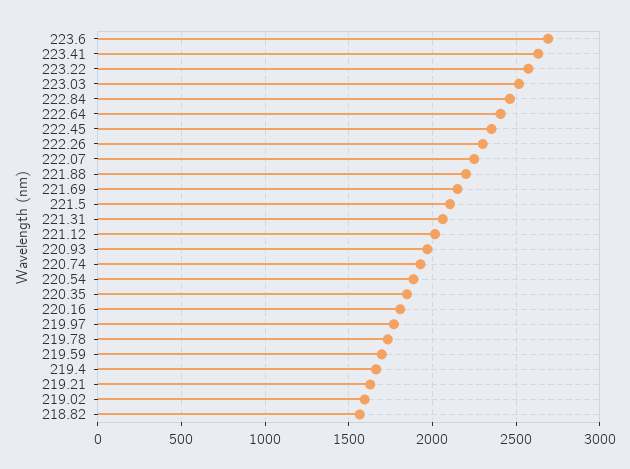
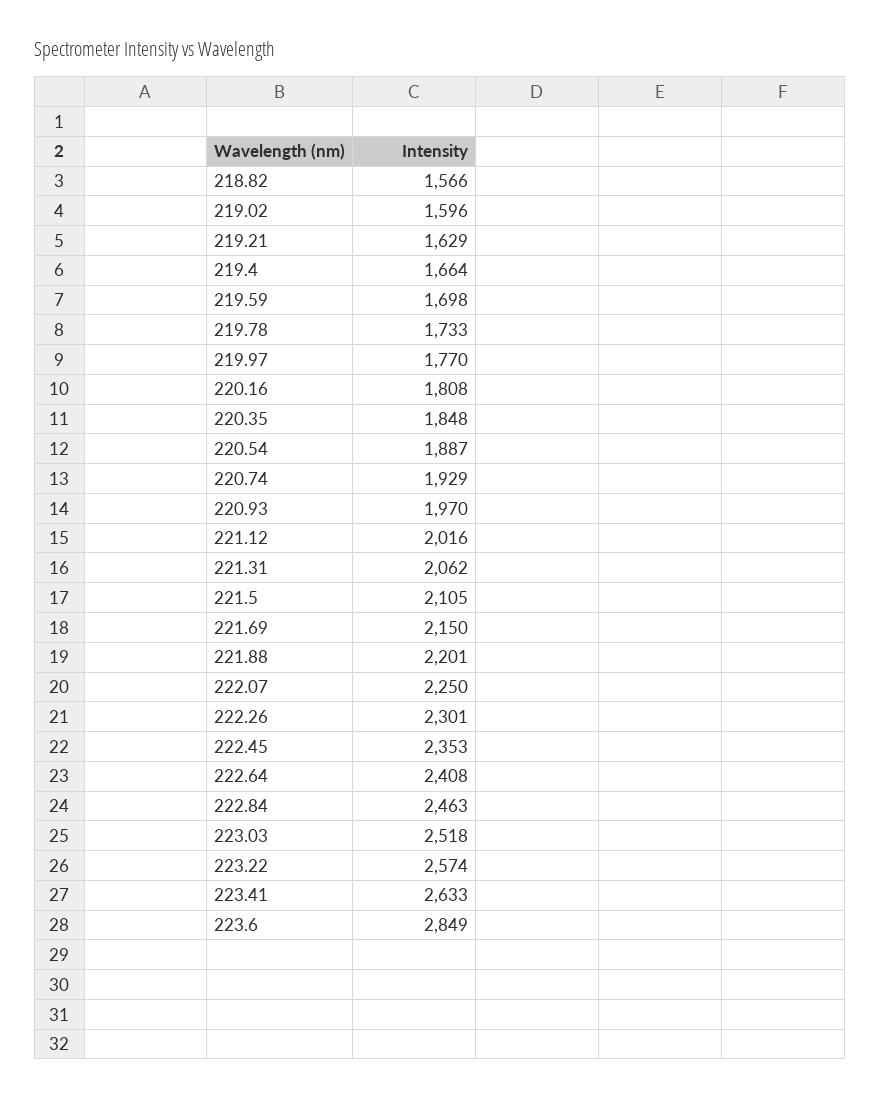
  {
-   "223.6": 2700,
+   "223.6": 2849,
    "223.41": 2633,
    "223.22": 2574,
    "223.03": 2518,
    "222.84": 2463,
    "222.64": 2408,
    "222.45": 2353,
    "222.26": 2301,
    "222.07": 2250,
    "221.88": 2201,
    "221.69": 2150,
    "221.5": 2105,
    "221.31": 2062,
    "221.12": 2016,
    "220.93": 1970,
    "220.74": 1929,
    "220.54": 1887,
    "220.35": 1848,
    "220.16": 1808,
    "219.97": 1770,
    "219.78": 1733,
    "219.59": 1698,
    "219.4": 1664,
    "219.21": 1629,
    "219.02": 1596,
    "218.82": 1566
  }

